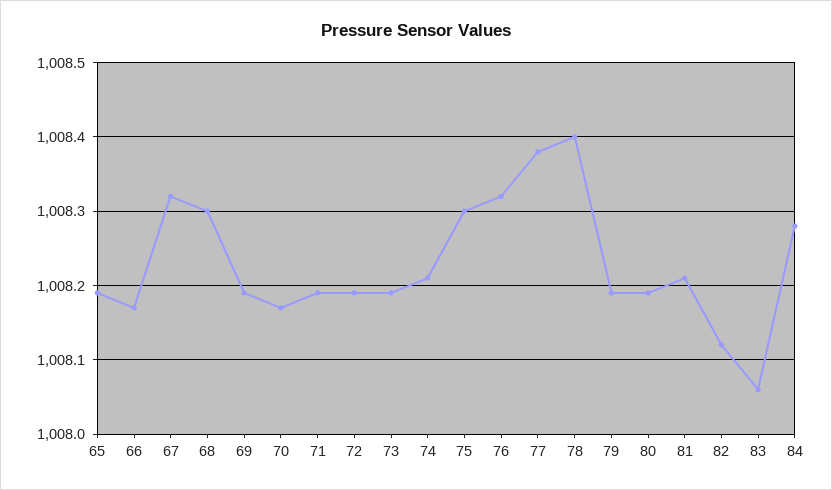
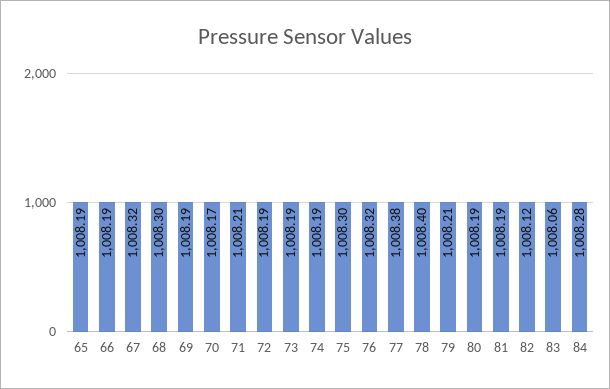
  {
    "65": 1008.19,
-   "66": 1008.17,
+   "66": 1008.19,
    "67": 1008.32,
    "68": 1008.3,
    "69": 1008.19,
    "70": 1008.17,
-   "71": 1008.19,
+   "71": 1008.21,
    "72": 1008.19,
    "73": 1008.19,
-   "74": 1008.21,
+   "74": 1008.19,
    "75": 1008.3,
    "76": 1008.32,
    "77": 1008.38,
    "78": 1008.4,
-   "79": 1008.19,
+   "79": 1008.21,
    "80": 1008.19,
-   "81": 1008.21,
+   "81": 1008.19,
    "82": 1008.12,
    "83": 1008.06,
    "84": 1008.28
  }

